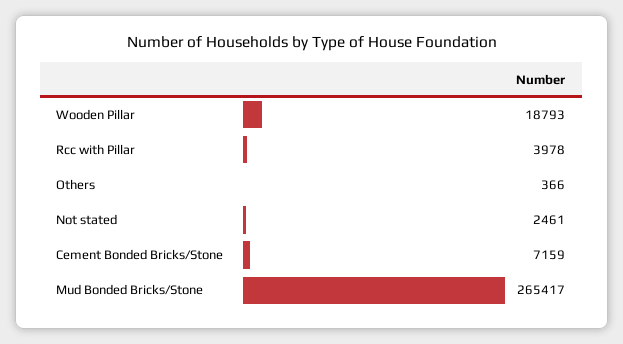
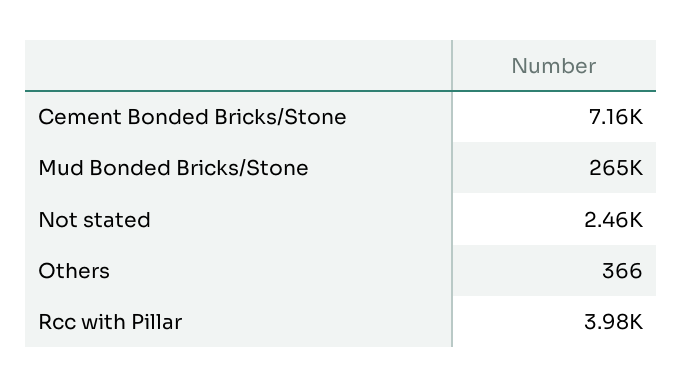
  {
-   "Wooden Pillar": 18793,
    "Rcc with Pillar": 3978,
    "Others": 366,
    "Not stated": 2461,
    "Cement Bonded Bricks/Stone": 7159,
    "Mud Bonded Bricks/Stone": 265417
  }

